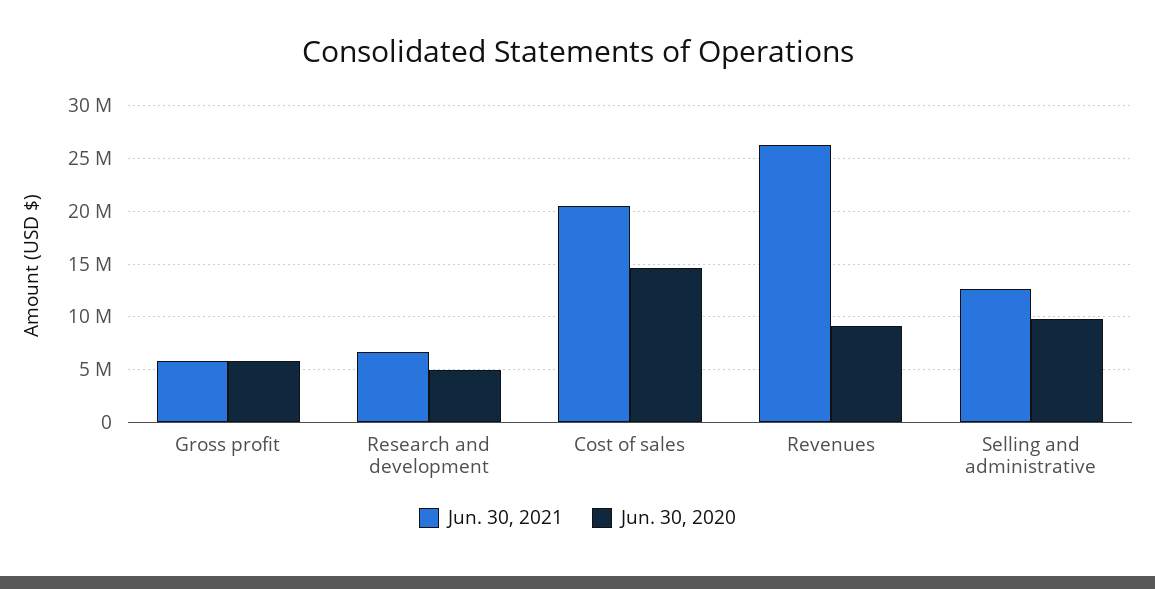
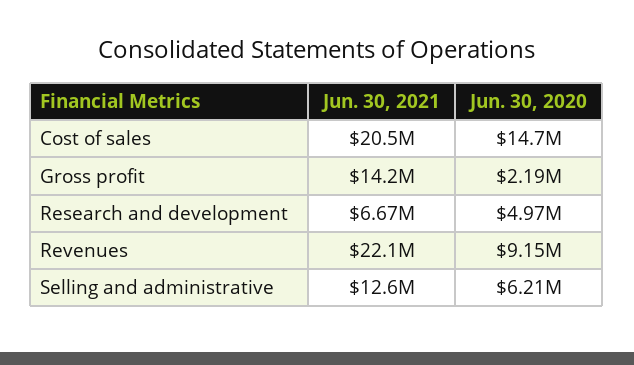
  {
    "Jun. 30, 2021": {
-     "Gross profit": 6000000,
+     "Gross profit": 14200000,
      "Research and development": 6670000,
      "Cost of sales": 20500000,
-     "Revenues": 26000000,
+     "Revenues": 22100000,
      "Selling and administrative": 12600000
    },
    "Jun. 30, 2020": {
-     "Gross profit": 6000000,
+     "Gross profit": 2190000,
      "Research and development": 4970000,
      "Cost of sales": 14700000,
      "Revenues": 9150000,
-     "Selling and administrative": 10000000
+     "Selling and administrative": 6210000
    }
  }

